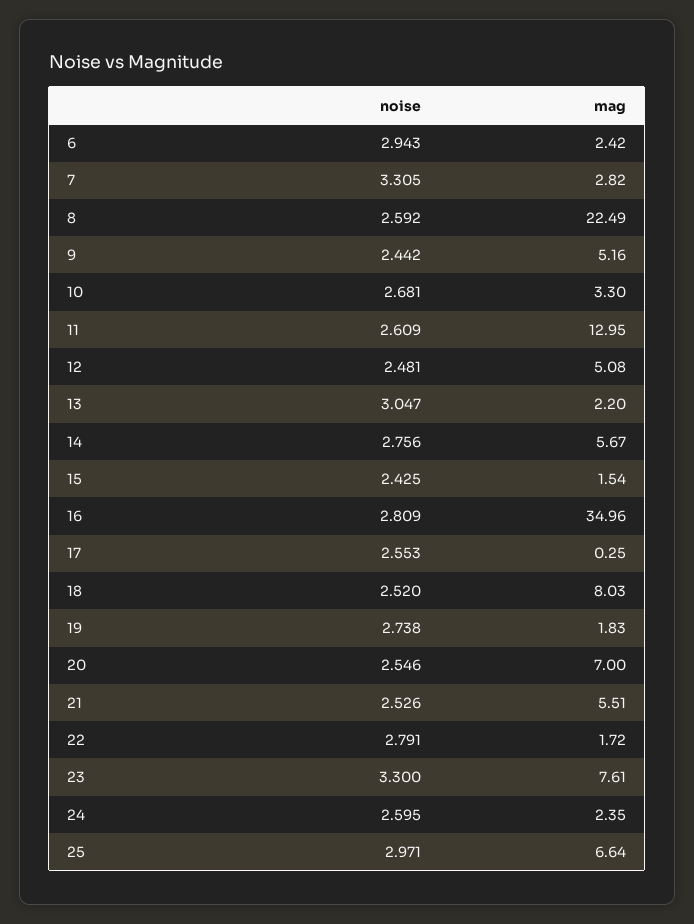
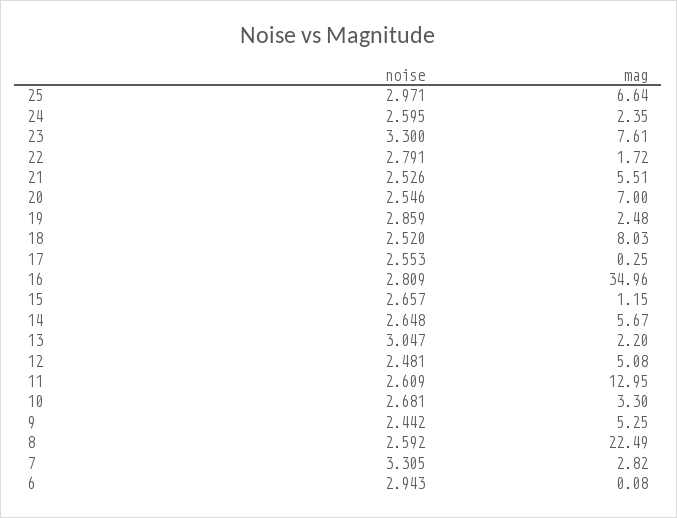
  {
    "noise": {
      "6": 2.943,
      "7": 3.305,
      "8": 2.592,
      "9": 2.442,
      "10": 2.681,
      "11": 2.609,
      "12": 2.481,
      "13": 3.047,
-     "14": 2.756,
+     "14": 2.648,
-     "15": 2.425,
+     "15": 2.657,
      "16": 2.809,
      "17": 2.553,
      "18": 2.52,
-     "19": 2.738,
+     "19": 2.859,
      "20": 2.546,
      "21": 2.526,
      "22": 2.791,
      "23": 3.3,
      "24": 2.595,
      "25": 2.971
    },
    "mag": {
-     "6": 2.42,
+     "6": 0.08,
      "7": 2.82,
      "8": 22.49,
-     "9": 5.16,
+     "9": 5.25,
      "10": 3.3,
      "11": 12.95,
      "12": 5.08,
      "13": 2.2,
      "14": 5.67,
-     "15": 1.54,
+     "15": 1.15,
      "16": 34.96,
      "17": 0.25,
      "18": 8.03,
-     "19": 1.83,
+     "19": 2.48,
      "20": 7,
      "21": 5.51,
      "22": 1.72,
      "23": 7.61,
      "24": 2.35,
      "25": 6.64
    }
  }

